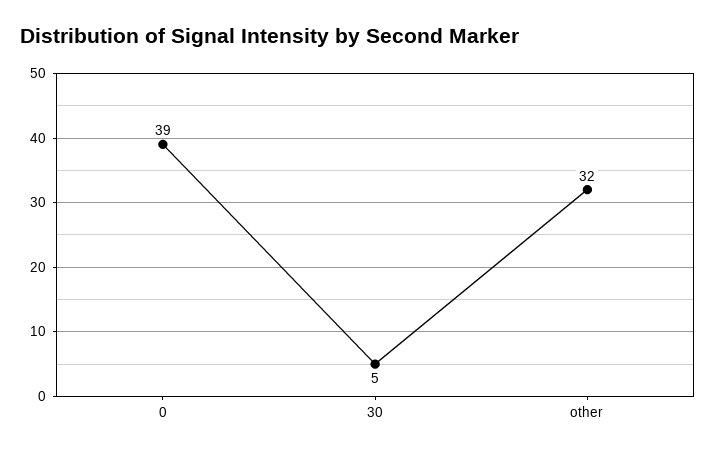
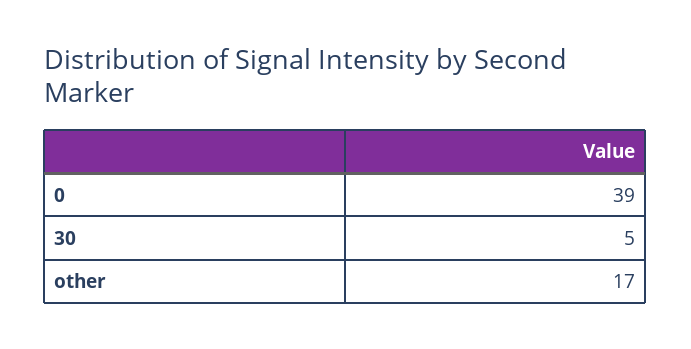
  {
    "0": 39,
    "30": 5,
-   "other": 32
+   "other": 17
  }

